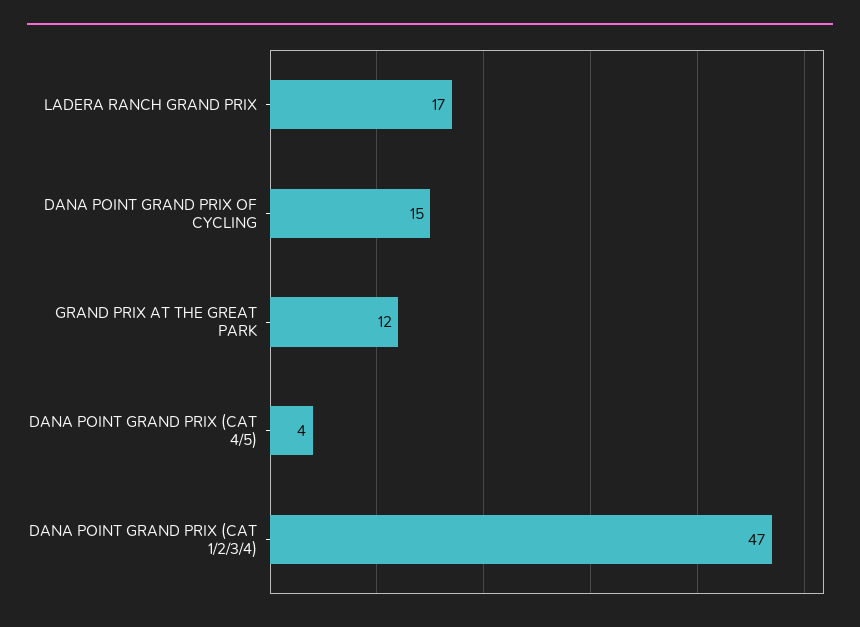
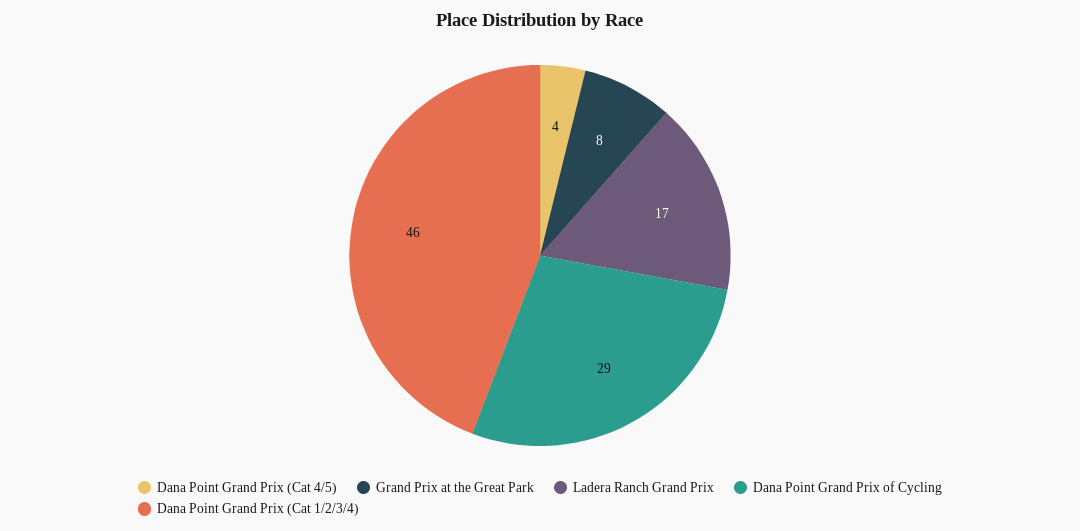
  {
    "LADERA RANCH GRAND PRIX": 17,
-   "DANA POINT GRAND PRIX OF CYCLING": 15,
+   "DANA POINT GRAND PRIX OF CYCLING": 29,
-   "GRAND PRIX AT THE GREAT PARK": 12,
+   "GRAND PRIX AT THE GREAT PARK": 8,
    "DANA POINT GRAND PRIX (CAT 4/5)": 4,
-   "DANA POINT GRAND PRIX (CAT 1/2/3/4)": 47
+   "DANA POINT GRAND PRIX (CAT 1/2/3/4)": 46
  }

